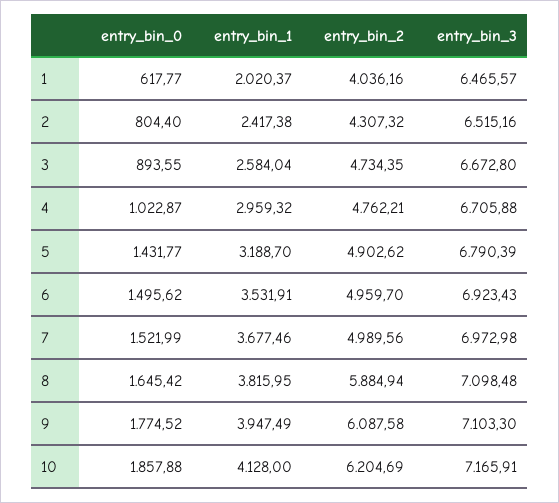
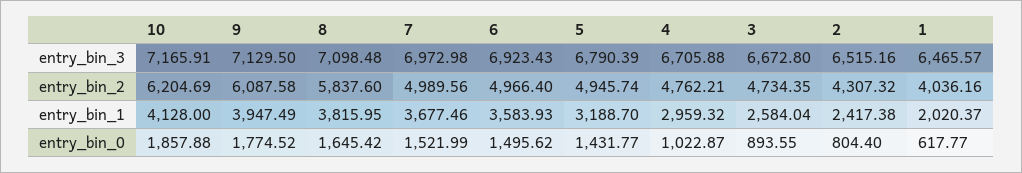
  {
    "entry_bin_0": {
      "1": 617.77,
      "2": 804.4,
      "3": 893.55,
      "4": 1022.87,
      "5": 1431.77,
      "6": 1495.62,
      "7": 1521.99,
      "8": 1645.42,
      "9": 1774.52,
      "10": 1857.88
    },
    "entry_bin_1": {
      "1": 2020.37,
      "2": 2417.38,
      "3": 2584.04,
      "4": 2959.32,
      "5": 3188.7,
-     "6": 3531.91,
+     "6": 3583.93,
      "7": 3677.46,
      "8": 3815.95,
      "9": 3947.49,
      "10": 4128
    },
    "entry_bin_2": {
      "1": 4036.16,
      "2": 4307.32,
      "3": 4734.35,
      "4": 4762.21,
-     "5": 4902.62,
+     "5": 4945.74,
-     "6": 4959.7,
+     "6": 4966.4,
      "7": 4989.56,
-     "8": 5884.94,
+     "8": 5837.6,
      "9": 6087.58,
      "10": 6204.69
    },
    "entry_bin_3": {
      "1": 6465.57,
      "2": 6515.16,
      "3": 6672.8,
      "4": 6705.88,
      "5": 6790.39,
      "6": 6923.43,
      "7": 6972.98,
      "8": 7098.48,
-     "9": 7103.3,
+     "9": 7129.5,
      "10": 7165.91
    }
  }

